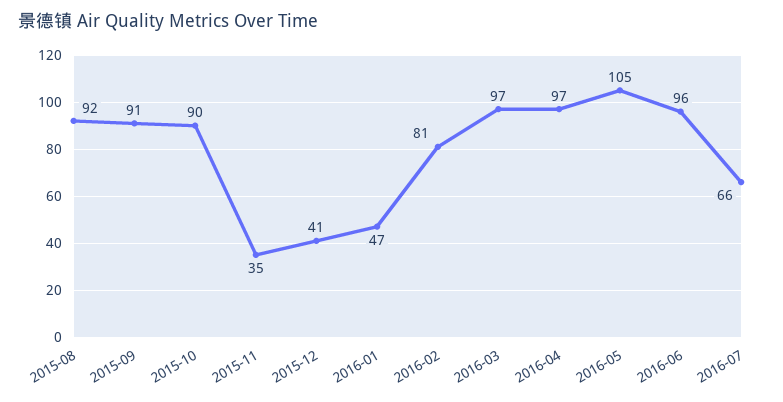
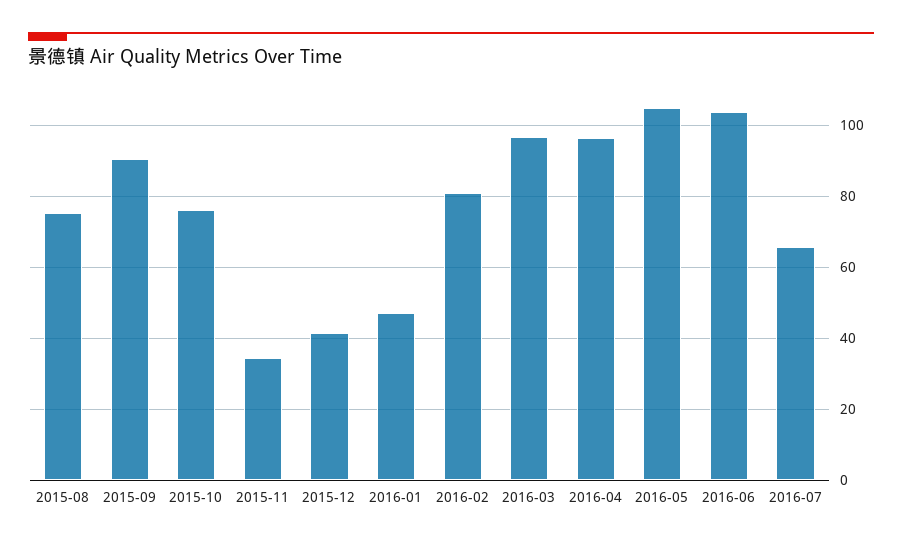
  {
-   "2015-08": 92,
+   "2015-08": 76,
    "2015-09": 91,
-   "2015-10": 90,
+   "2015-10": 76,
    "2015-11": 35,
    "2015-12": 41,
    "2016-01": 47,
    "2016-02": 81,
    "2016-03": 97,
    "2016-04": 97,
    "2016-05": 105,
-   "2016-06": 96,
+   "2016-06": 104,
    "2016-07": 66
  }

